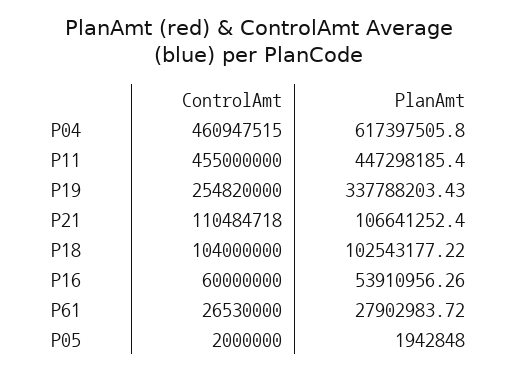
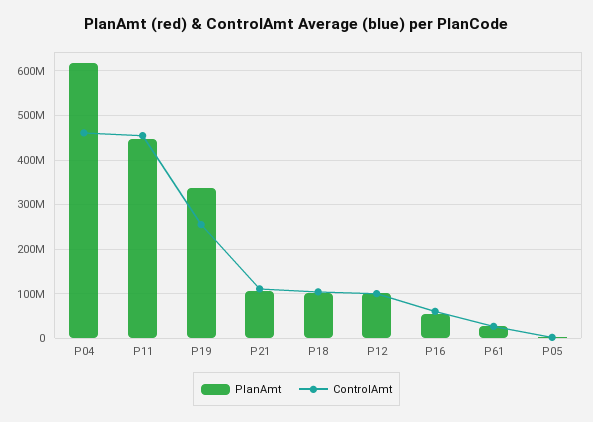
  {
    "ControlAmt": {
      "P04": 460947515,
      "P11": 455000000,
      "P19": 254820000,
      "P21": 110484718,
      "P18": 104000000,
      "P16": 60000000,
      "P61": 26530000,
-     "P05": 2000000
+     "P05": 2000000,
+     "P12": 100000000
    },
    "PlanAmt": {
      "P04": 617397505.8,
      "P11": 447298185.4,
      "P19": 337788203.43,
      "P21": 106641252.4,
      "P18": 102543177.22,
      "P16": 53910956.26,
      "P61": 27902983.72,
-     "P05": 1942848
+     "P05": 1942848,
+     "P12": 100000000
    }
  }

